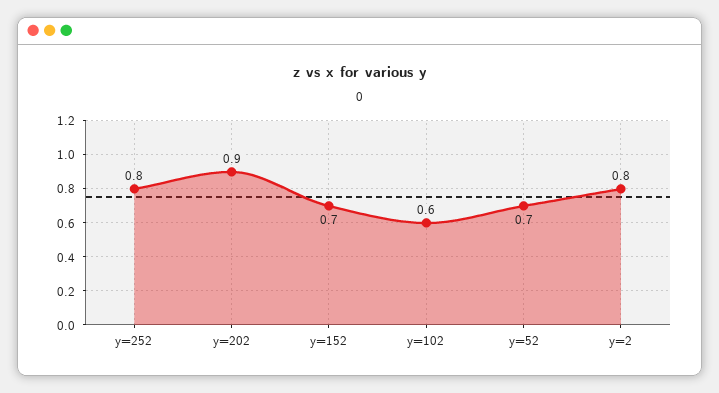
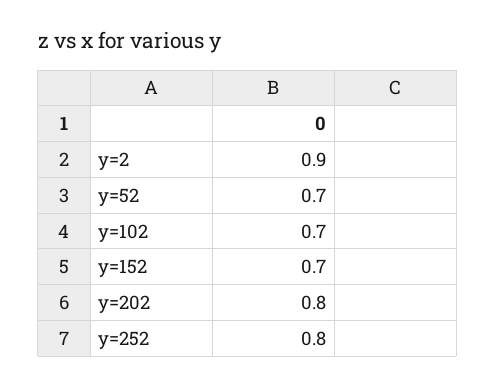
  {
    "y=252": 0.8,
-   "y=202": 0.9,
+   "y=202": 0.8,
    "y=152": 0.7,
-   "y=102": 0.6,
+   "y=102": 0.7,
    "y=52": 0.7,
-   "y=2": 0.8
+   "y=2": 0.9
  }

